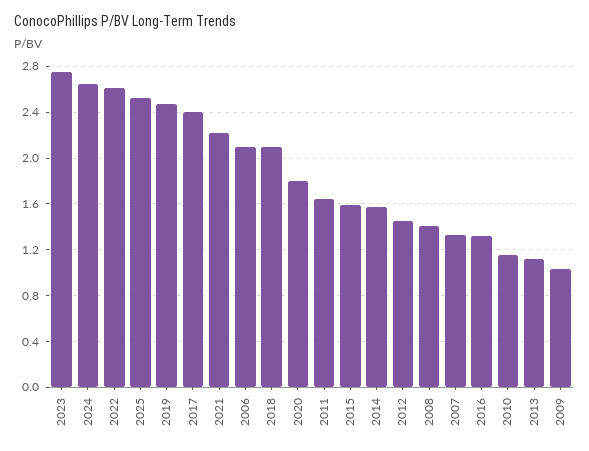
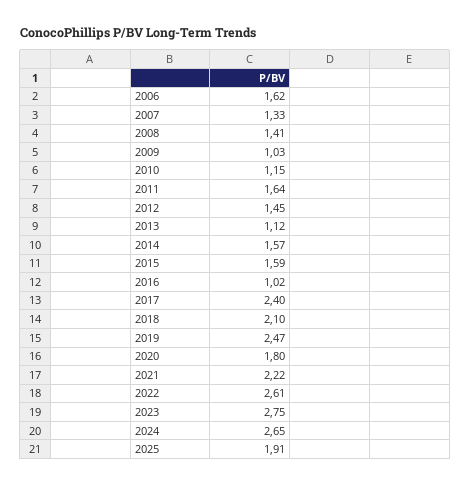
  {
    "2023": 2.75,
    "2024": 2.65,
    "2022": 2.61,
-   "2025": 2.5,
+   "2025": 1.91,
    "2019": 2.47,
    "2017": 2.4,
    "2021": 2.22,
-   "2006": 2.1,
+   "2006": 1.62,
    "2018": 2.1,
    "2020": 1.8,
    "2011": 1.64,
    "2015": 1.59,
    "2014": 1.57,
    "2012": 1.45,
    "2008": 1.41,
    "2007": 1.33,
-   "2016": 1.3,
+   "2016": 1.02,
    "2010": 1.15,
    "2013": 1.12,
    "2009": 1.03
  }

